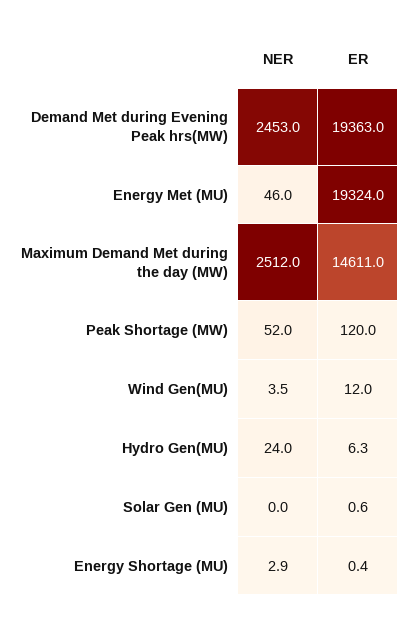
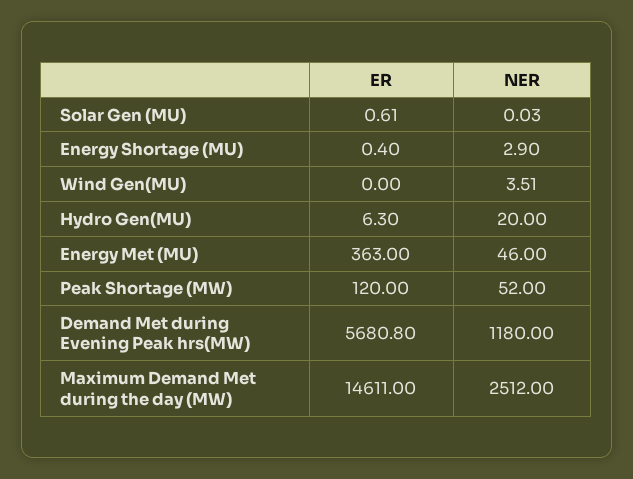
  {
    "NER": {
-     "Demand Met during Evening Peak hrs(MW)": 2453,
+     "Demand Met during Evening Peak hrs(MW)": 1180,
      "Energy Met (MU)": 46,
      "Maximum Demand Met during the day (MW)": 2512,
      "Peak Shortage (MW)": 52,
      "Wind Gen(MU)": 3.51,
-     "Hydro Gen(MU)": 24,
+     "Hydro Gen(MU)": 20,
      "Solar Gen (MU)": 0.03,
      "Energy Shortage (MU)": 2.9
    },
    "ER": {
-     "Demand Met during Evening Peak hrs(MW)": 19363,
+     "Demand Met during Evening Peak hrs(MW)": 5680.8,
-     "Energy Met (MU)": 19324,
+     "Energy Met (MU)": 363,
      "Maximum Demand Met during the day (MW)": 14611,
      "Peak Shortage (MW)": 120,
-     "Wind Gen(MU)": 12,
+     "Wind Gen(MU)": 0,
      "Hydro Gen(MU)": 6.3,
      "Solar Gen (MU)": 0.61,
      "Energy Shortage (MU)": 0.4
    }
  }

